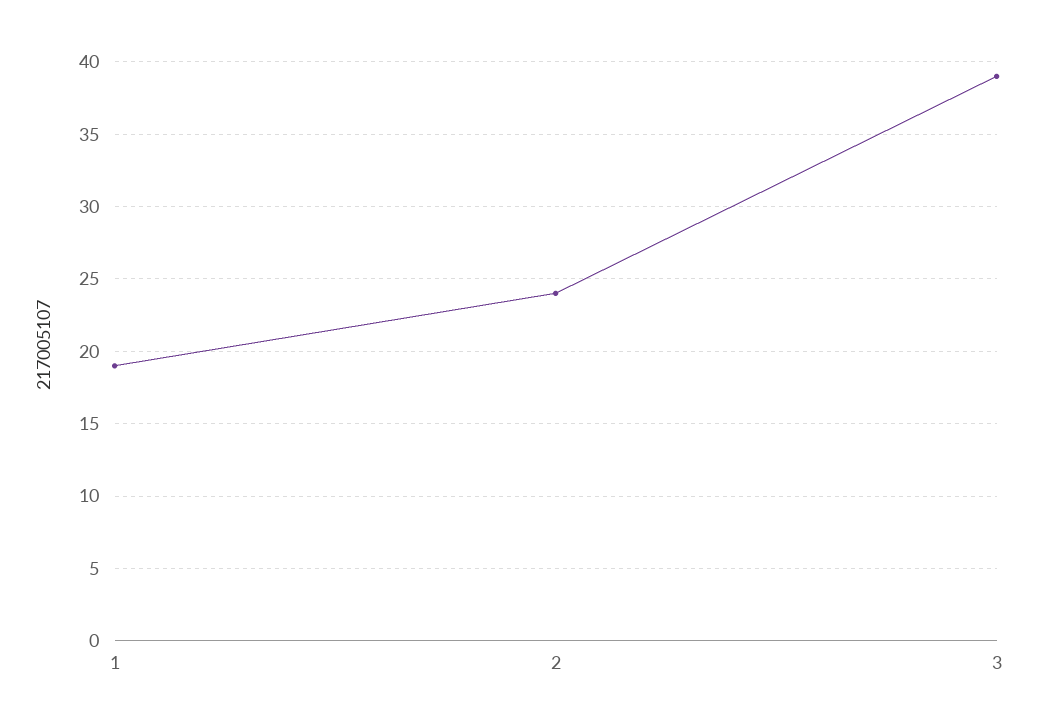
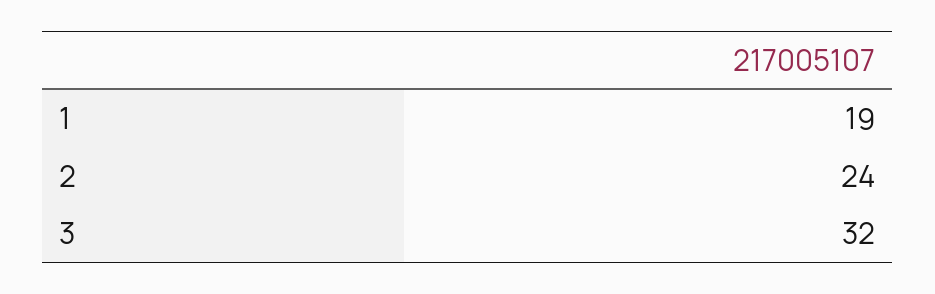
  {
    "1": 19,
    "2": 24,
-   "3": 39
+   "3": 32
  }

